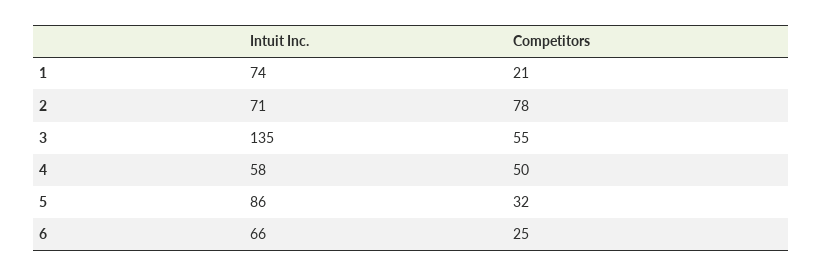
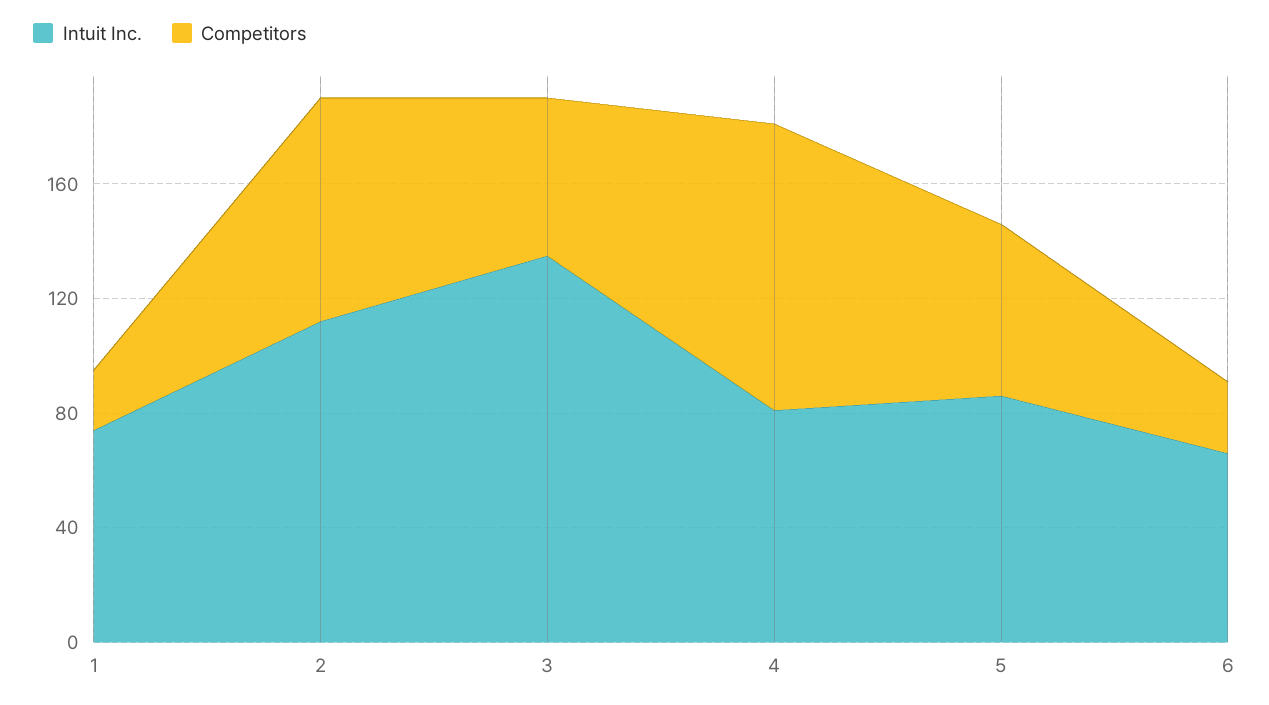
  {
    "Intuit Inc.": {
      "1": 74,
-     "2": 71,
+     "2": 110,
      "3": 135,
-     "4": 58,
+     "4": 80,
      "5": 86,
      "6": 66
    },
    "Competitors": {
      "1": 21,
      "2": 78,
      "3": 55,
-     "4": 50,
+     "4": 100,
-     "5": 32,
+     "5": 60,
      "6": 25
    }
  }

